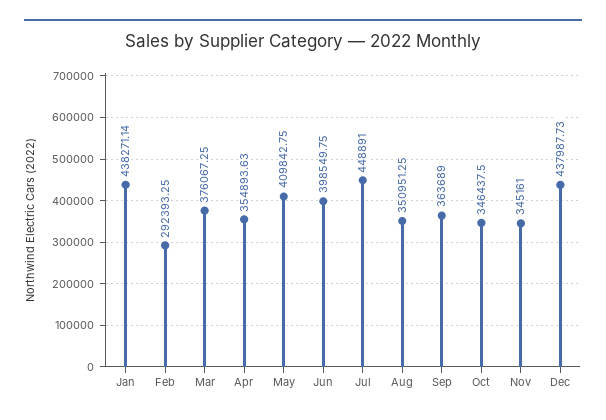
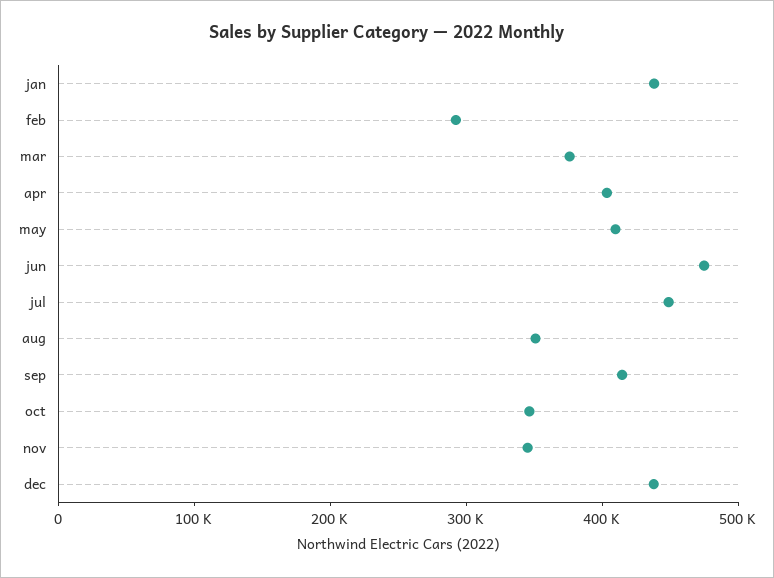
  {
    "Jan": 438271.14,
    "Feb": 292393.25,
    "Mar": 376067.25,
-   "Apr": 354893.63,
+   "Apr": 400000,
    "May": 409842.75,
-   "Jun": 398549.75,
+   "Jun": 480000,
    "Jul": 448891,
    "Aug": 350951.25,
-   "Sep": 363689,
+   "Sep": 420000,
    "Oct": 346437.5,
    "Nov": 345161,
    "Dec": 437987.73
  }

